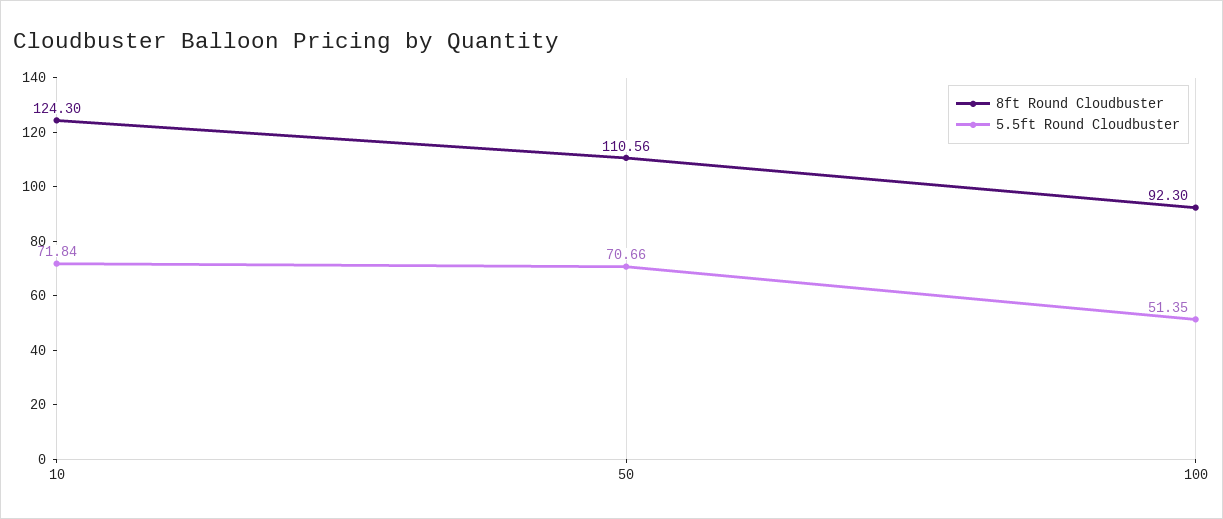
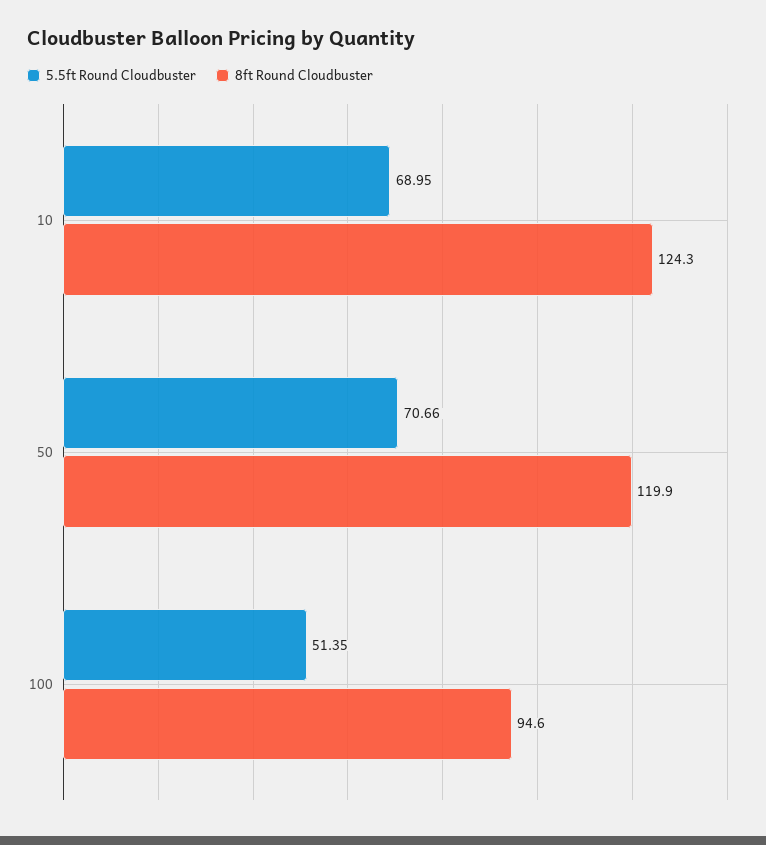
  {
    "8ft Round Cloudbuster": {
      "10": 124.3,
-     "50": 110.56,
+     "50": 119.9,
-     "100": 92.3
+     "100": 94.6
    },
    "5.5ft Round Cloudbuster": {
-     "10": 71.84,
+     "10": 68.95,
      "50": 70.66,
      "100": 51.35
    }
  }

